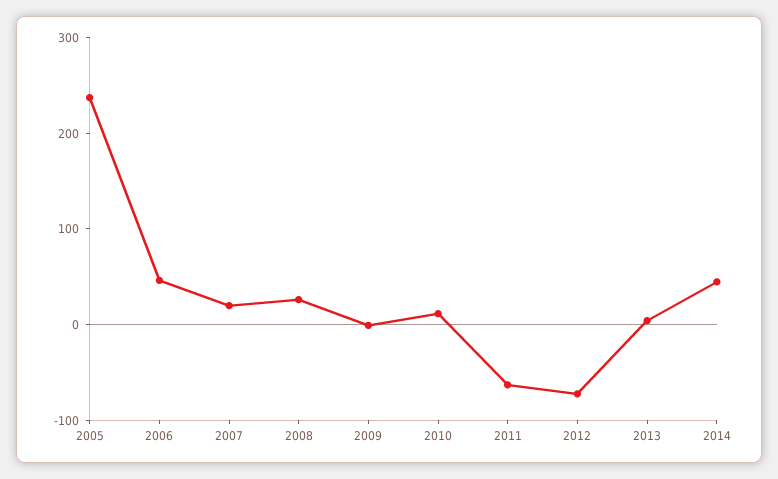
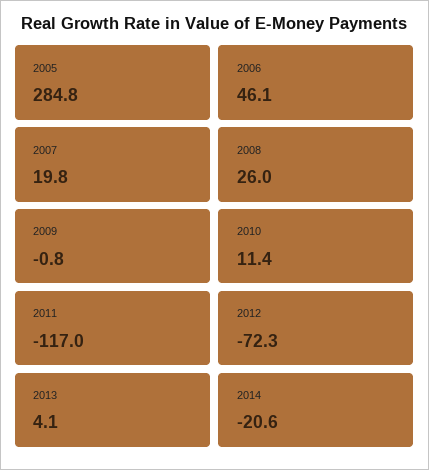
  {
-   "2005": 240,
+   "2005": 284.8,
    "2006": 46.1,
    "2007": 19.8,
    "2008": 26,
    "2009": -0.8,
    "2010": 11.4,
-   "2011": -60,
+   "2011": -117,
    "2012": -72.3,
    "2013": 4.1,
-   "2014": 40
+   "2014": -20.6
  }

